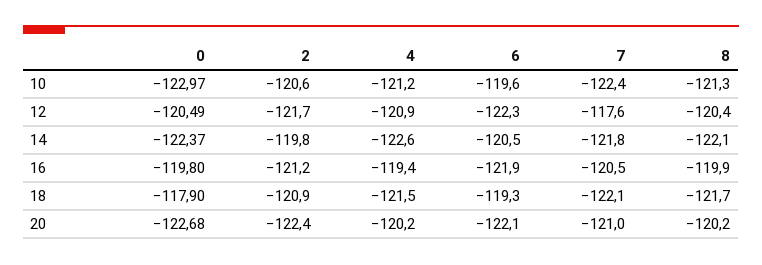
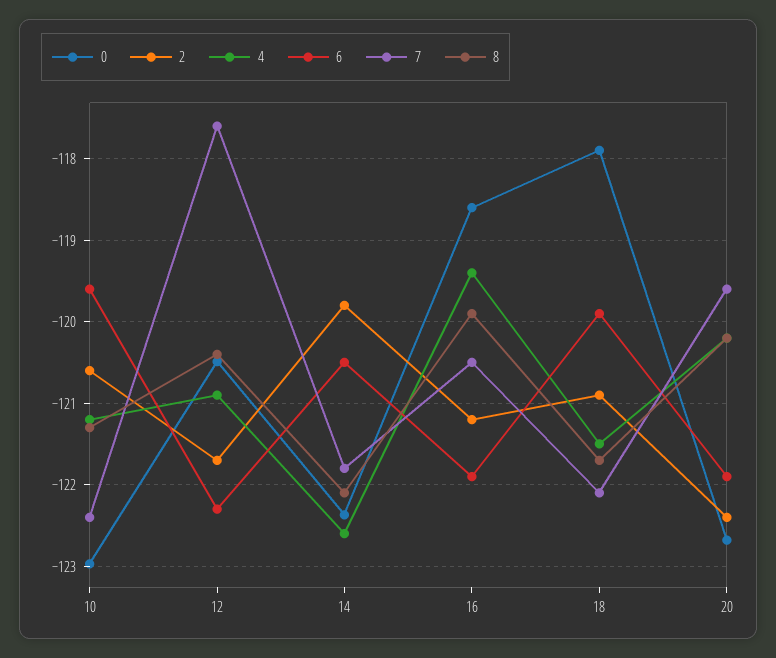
  {
    "0": {
      "10": -122.97,
      "12": -120.49,
      "14": -122.37,
-     "16": -119.8,
+     "16": -118.6,
      "18": -117.9,
      "20": -122.68
    },
    "2": {
      "10": -120.6,
      "12": -121.7,
      "14": -119.8,
      "16": -121.2,
      "18": -120.9,
      "20": -122.4
    },
    "4": {
      "10": -121.2,
      "12": -120.9,
      "14": -122.6,
      "16": -119.4,
      "18": -121.5,
      "20": -120.2
    },
    "6": {
      "10": -119.6,
      "12": -122.3,
      "14": -120.5,
      "16": -121.9,
-     "18": -119.3,
+     "18": -119.9,
-     "20": -122.1
+     "20": -121.9
    },
    "7": {
      "10": -122.4,
      "12": -117.6,
      "14": -121.8,
      "16": -120.5,
      "18": -122.1,
-     "20": -121
+     "20": -119.6
    },
    "8": {
      "10": -121.3,
      "12": -120.4,
      "14": -122.1,
      "16": -119.9,
      "18": -121.7,
      "20": -120.2
    }
  }

